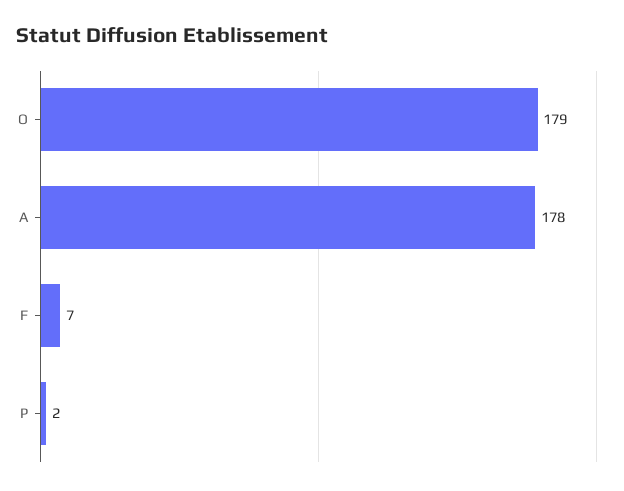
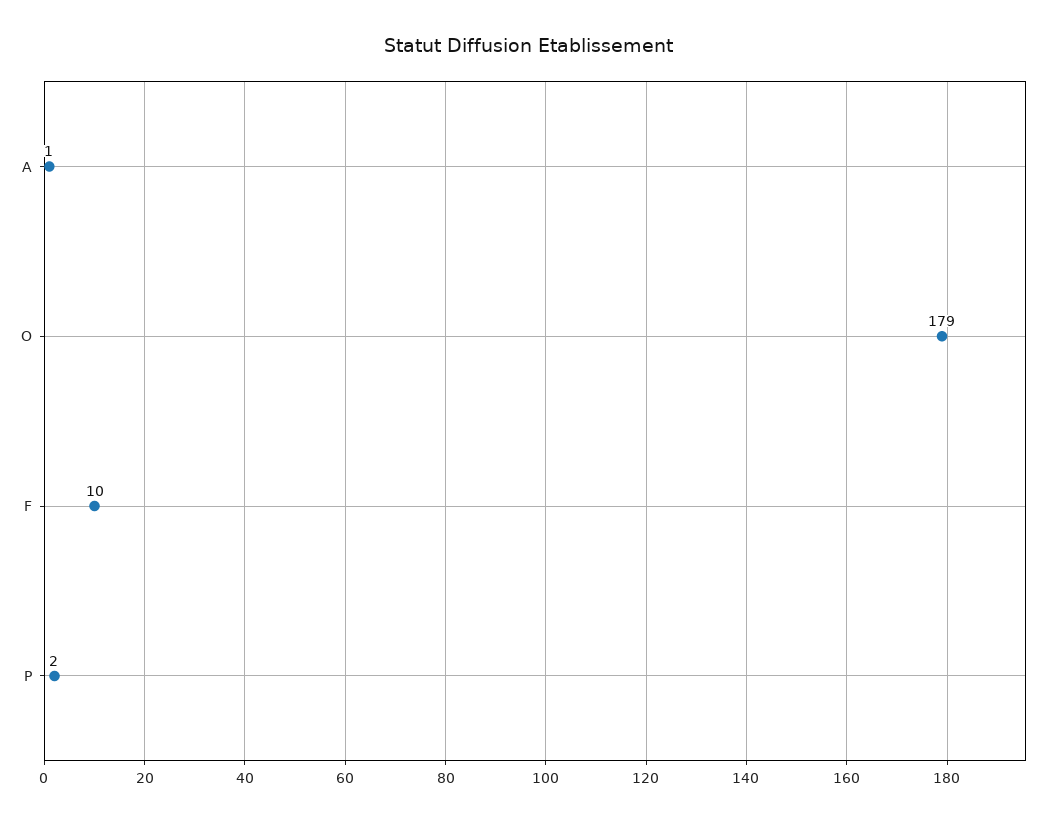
  {
    "O": 179,
-   "A": 178,
+   "A": 1,
-   "F": 7,
+   "F": 10,
    "P": 2
  }

